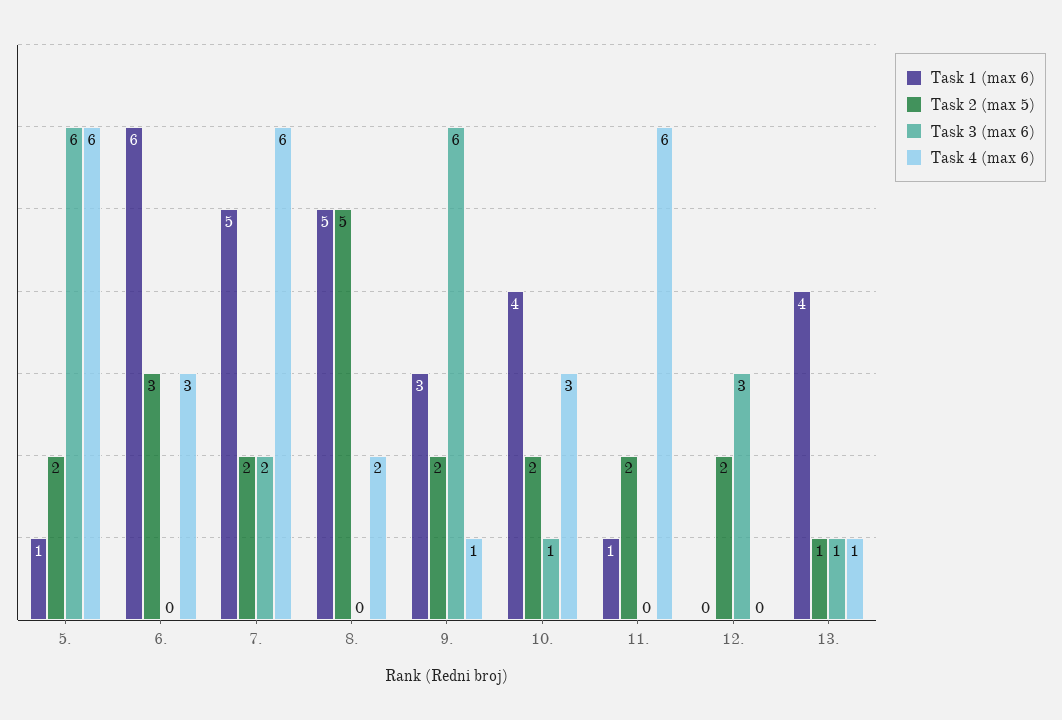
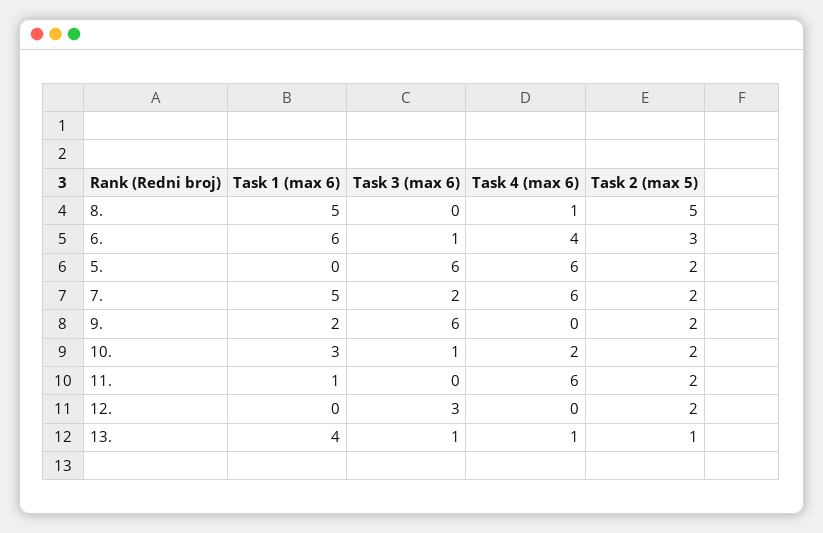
  {
    "Task 1 (max 6)": {
-     "5.": 1,
+     "5.": 0,
      "6.": 6,
      "7.": 5,
      "8.": 5,
-     "9.": 3,
+     "9.": 2,
-     "10.": 4,
+     "10.": 3,
      "11.": 1,
      "12.": 0,
      "13.": 4
    },
    "Task 2 (max 5)": {
      "5.": 2,
      "6.": 3,
      "7.": 2,
      "8.": 5,
      "9.": 2,
      "10.": 2,
      "11.": 2,
      "12.": 2,
      "13.": 1
    },
    "Task 3 (max 6)": {
      "5.": 6,
-     "6.": 0,
+     "6.": 1,
      "7.": 2,
      "8.": 0,
      "9.": 6,
      "10.": 1,
      "11.": 0,
      "12.": 3,
      "13.": 1
    },
    "Task 4 (max 6)": {
      "5.": 6,
-     "6.": 3,
+     "6.": 4,
      "7.": 6,
-     "8.": 2,
+     "8.": 1,
-     "9.": 1,
+     "9.": 0,
-     "10.": 3,
+     "10.": 2,
      "11.": 6,
      "12.": 0,
      "13.": 1
    }
  }

